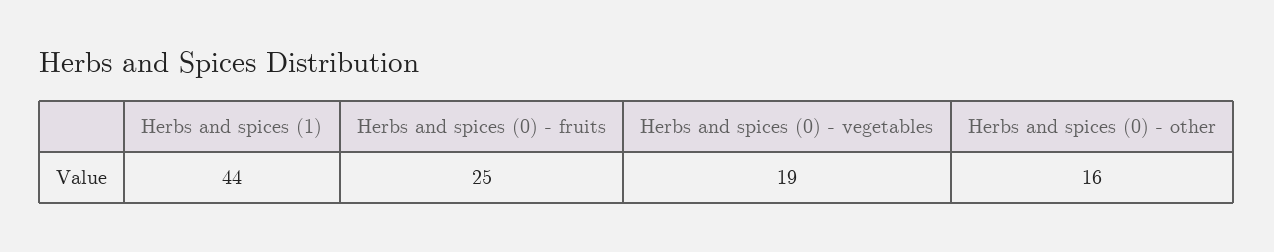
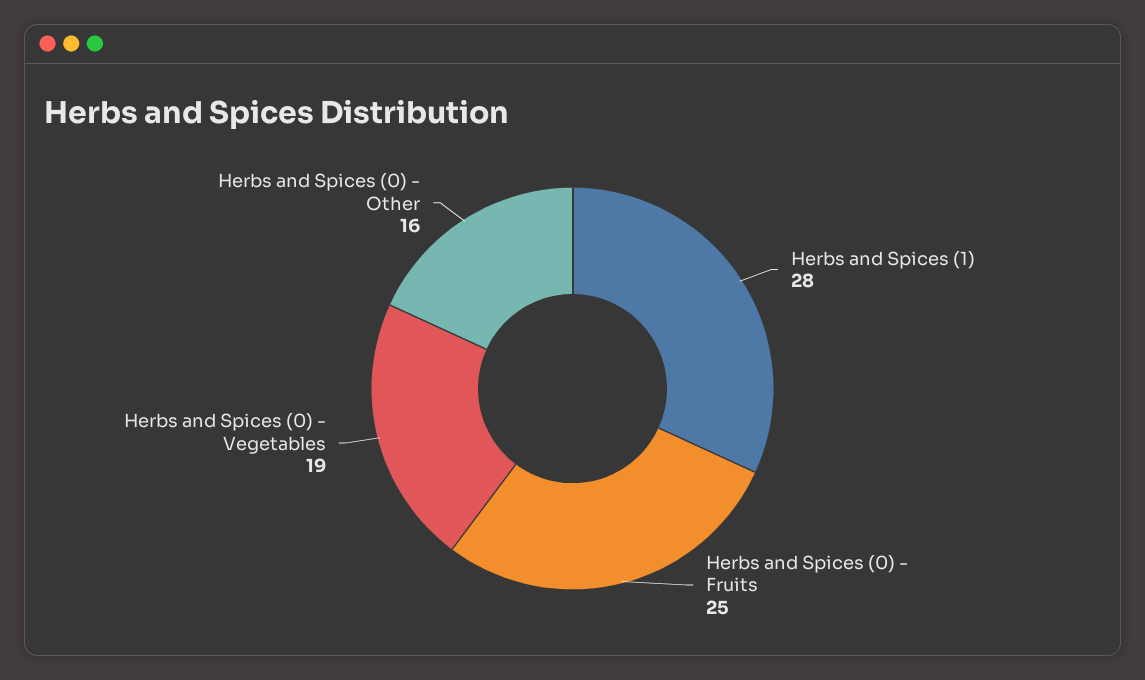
  {
-   "Herbs and spices (1)": 44,
+   "Herbs and spices (1)": 28,
    "Herbs and spices (0) - fruits": 25,
    "Herbs and spices (0) - vegetables": 19,
    "Herbs and spices (0) - other": 16
  }

